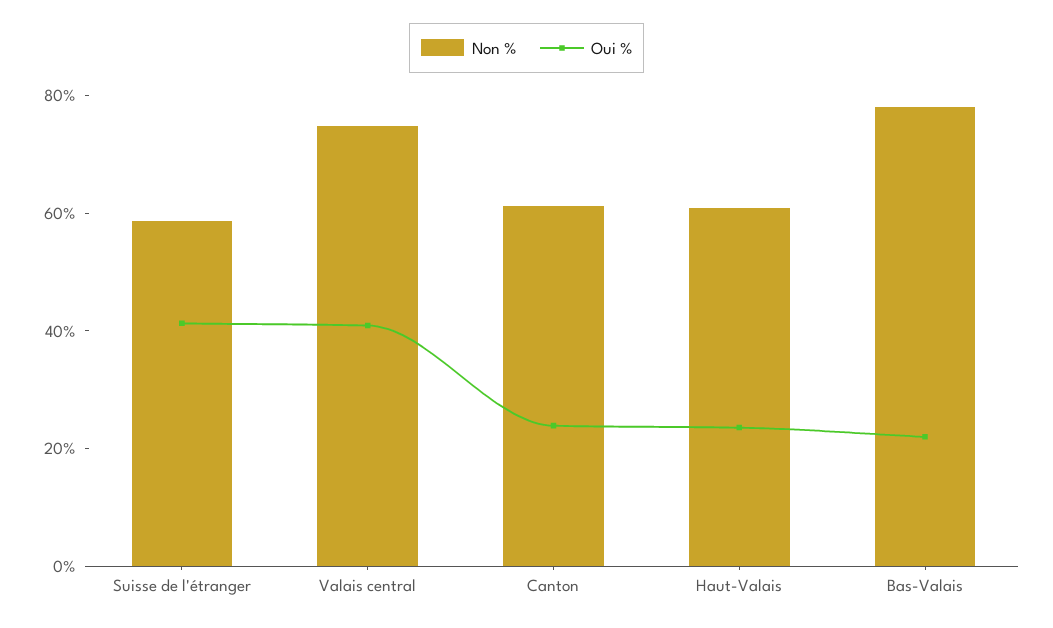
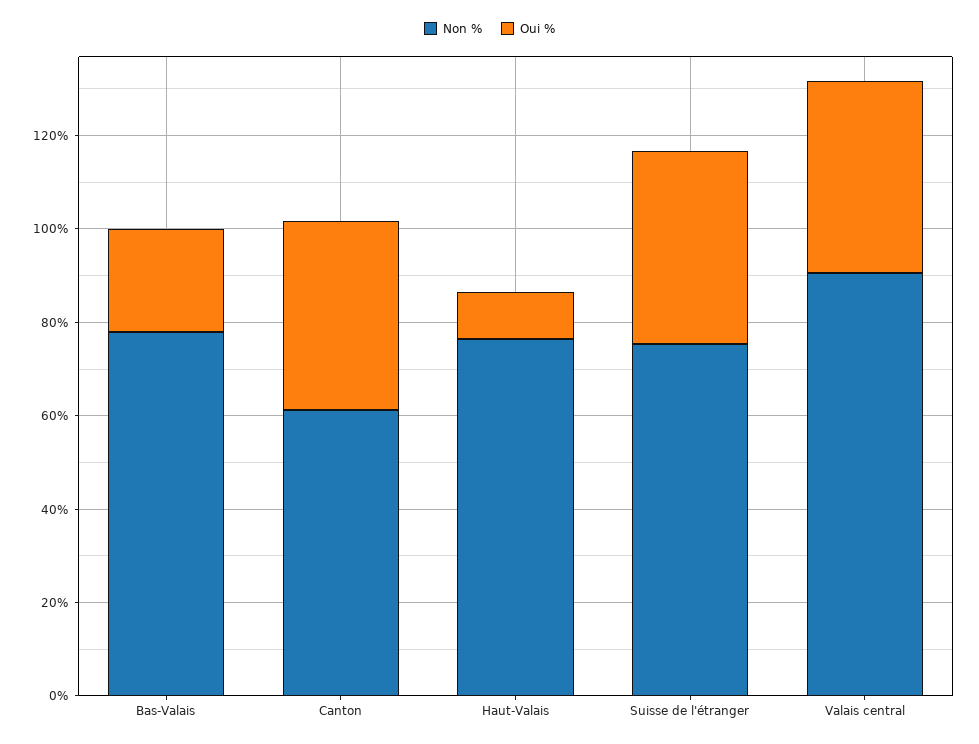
  {
    "Non %": {
-     "Suisse de l'étranger": 60,
+     "Suisse de l'étranger": 75,
-     "Valais central": 75,
+     "Valais central": 90,
      "Canton": 60,
-     "Haut-Valais": 60,
+     "Haut-Valais": 75,
      "Bas-Valais": 80
    },
    "Oui %": {
      "Suisse de l'étranger": 40,
      "Valais central": 40,
-     "Canton": 25,
+     "Canton": 40,
-     "Haut-Valais": 25,
+     "Haut-Valais": 10,
      "Bas-Valais": 20
    }
  }

